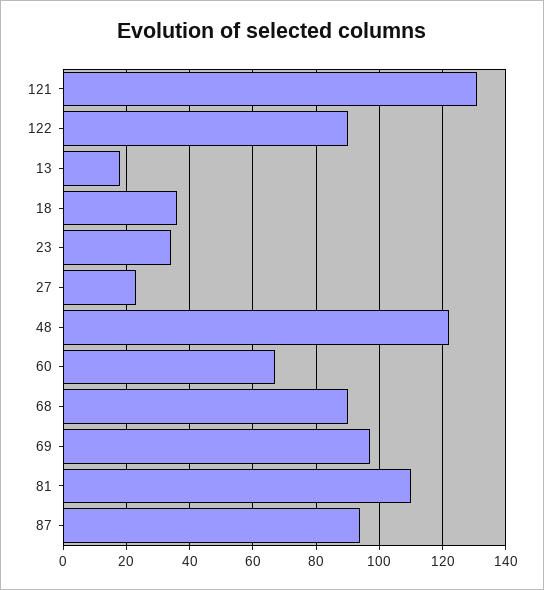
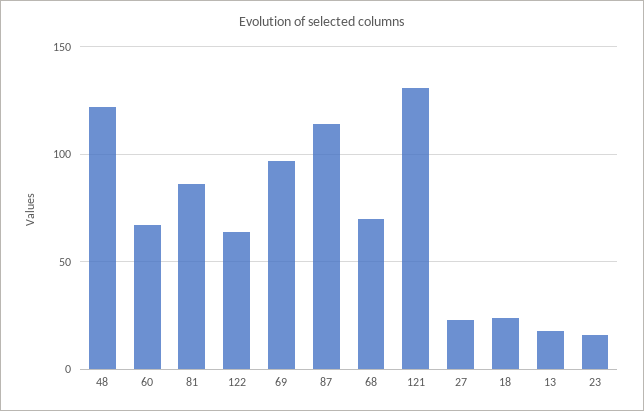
  {
    "121": 130,
-   "122": 90,
+   "122": 65,
    "13": 20,
-   "18": 35,
+   "18": 25,
-   "23": 35,
+   "23": 15,
    "27": 25,
    "48": 120,
    "60": 65,
-   "68": 90,
+   "68": 70,
    "69": 95,
-   "81": 110,
+   "81": 85,
-   "87": 95
+   "87": 115
  }

